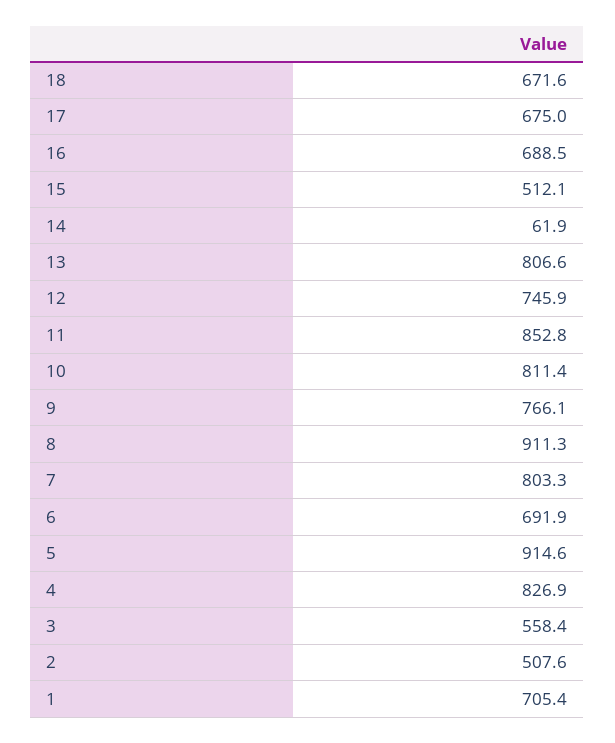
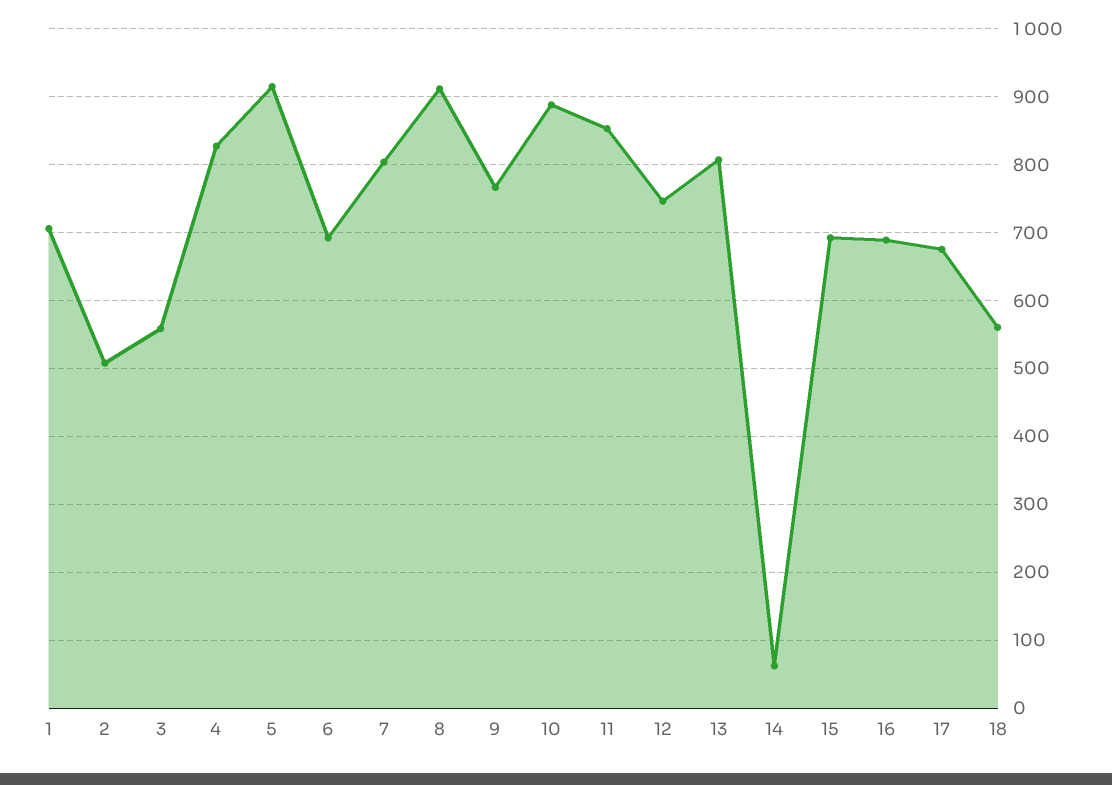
  {
-   "18": 671.6,
+   "18": 560,
    "17": 675,
    "16": 688.5,
-   "15": 512.1,
+   "15": 690,
    "14": 61.9,
    "13": 806.6,
    "12": 745.9,
    "11": 852.8,
-   "10": 811.4,
+   "10": 890,
    "9": 766.1,
    "8": 911.3,
    "7": 803.3,
    "6": 691.9,
    "5": 914.6,
    "4": 826.9,
    "3": 558.4,
    "2": 507.6,
    "1": 705.4
  }

